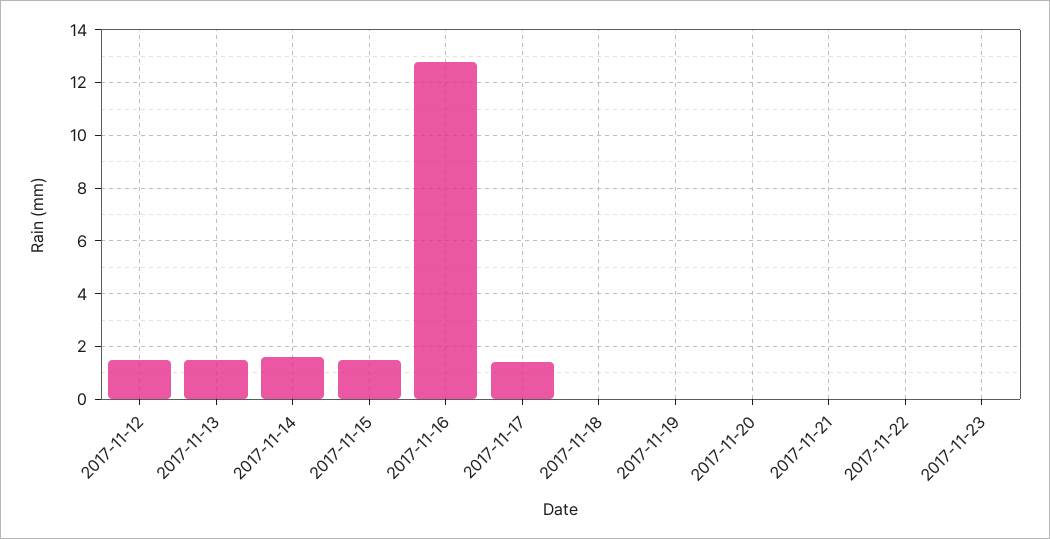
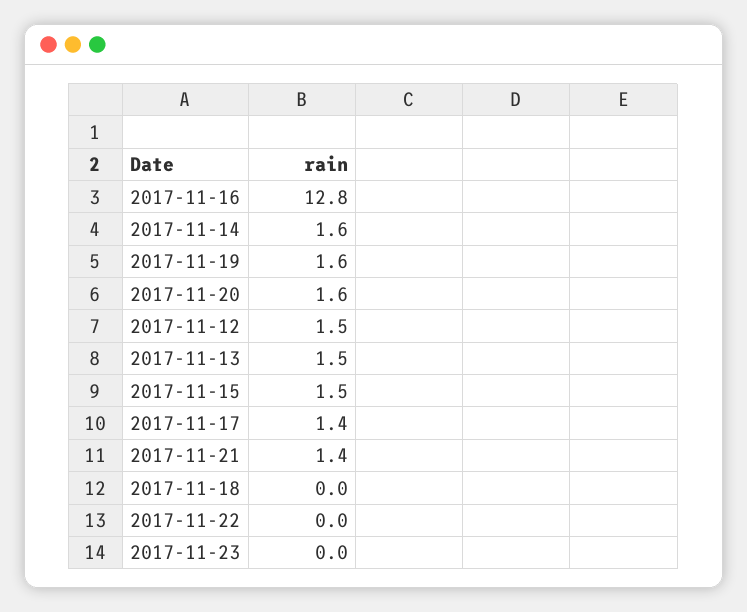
  {
    "2017-11-12": 1.5,
    "2017-11-13": 1.5,
    "2017-11-14": 1.6,
    "2017-11-15": 1.5,
    "2017-11-16": 12.8,
    "2017-11-17": 1.4,
    "2017-11-18": 0,
-   "2017-11-19": 0,
+   "2017-11-19": 1.6,
-   "2017-11-20": 0,
+   "2017-11-20": 1.6,
-   "2017-11-21": 0,
+   "2017-11-21": 1.4,
    "2017-11-22": 0,
    "2017-11-23": 0
  }

